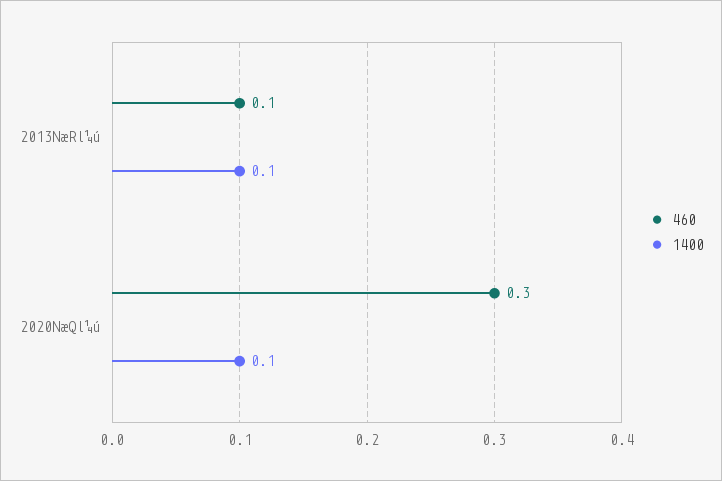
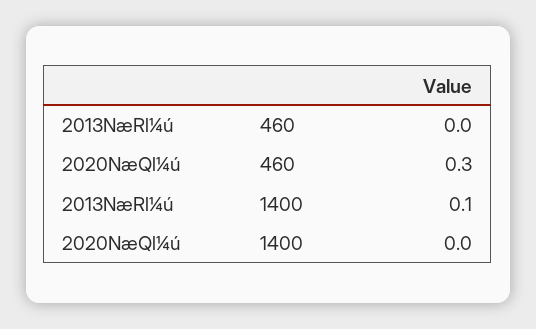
  {
    "460": {
-     "2013NæRl¼ú": 0.1,
+     "2013NæRl¼ú": 0,
      "2020NæQl¼ú": 0.3
    },
    "1400": {
      "2013NæRl¼ú": 0.1,
-     "2020NæQl¼ú": 0.1
+     "2020NæQl¼ú": 0
    }
  }

